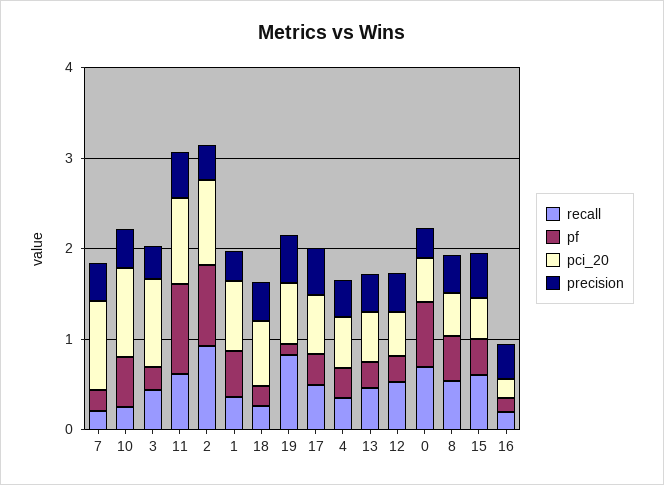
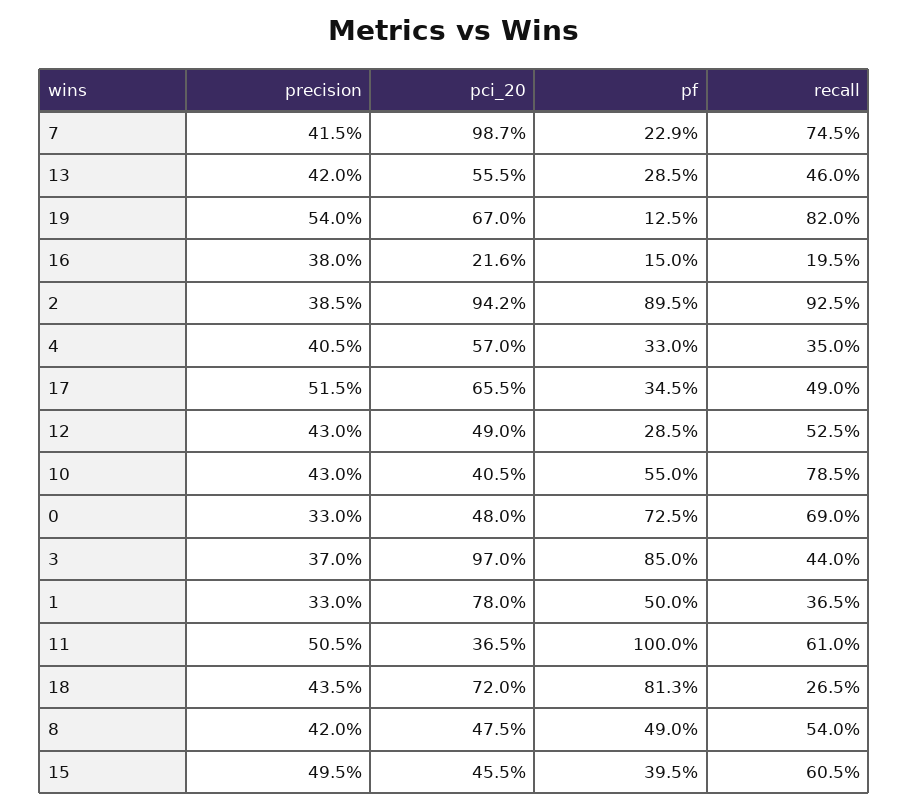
  {
    "recall": {
-     "7": 0.2,
+     "7": 0.745,
-     "10": 0.2,
+     "10": 0.785,
      "3": 0.44,
      "11": 0.61,
      "2": 0.925,
      "1": 0.365,
      "18": 0.265,
      "19": 0.82,
      "17": 0.49,
      "4": 0.35,
      "13": 0.46,
      "12": 0.525,
      "0": 0.69,
      "8": 0.54,
      "15": 0.605,
      "16": 0.195
    },
    "pf": {
      "7": 0.229,
      "10": 0.55,
-     "3": 0.2,
+     "3": 0.85,
      "11": 1,
      "2": 0.895,
      "1": 0.5,
-     "18": 0.2,
+     "18": 0.813,
      "19": 0.125,
      "17": 0.345,
      "4": 0.33,
      "13": 0.285,
      "12": 0.285,
      "0": 0.725,
      "8": 0.49,
      "15": 0.395,
      "16": 0.15
    },
    "pci_20": {
      "7": 0.987,
-     "10": 1,
+     "10": 0.405,
      "3": 0.97,
-     "11": 1,
+     "11": 0.365,
      "2": 0.942,
      "1": 0.78,
      "18": 0.72,
      "19": 0.67,
      "17": 0.655,
      "4": 0.57,
      "13": 0.555,
      "12": 0.49,
      "0": 0.48,
      "8": 0.475,
      "15": 0.455,
      "16": 0.216
    },
    "precision": {
      "7": 0.415,
      "10": 0.43,
      "3": 0.37,
      "11": 0.505,
      "2": 0.385,
      "1": 0.33,
      "18": 0.435,
      "19": 0.54,
      "17": 0.515,
      "4": 0.405,
      "13": 0.42,
      "12": 0.43,
      "0": 0.33,
      "8": 0.42,
      "15": 0.495,
      "16": 0.38
    }
  }

